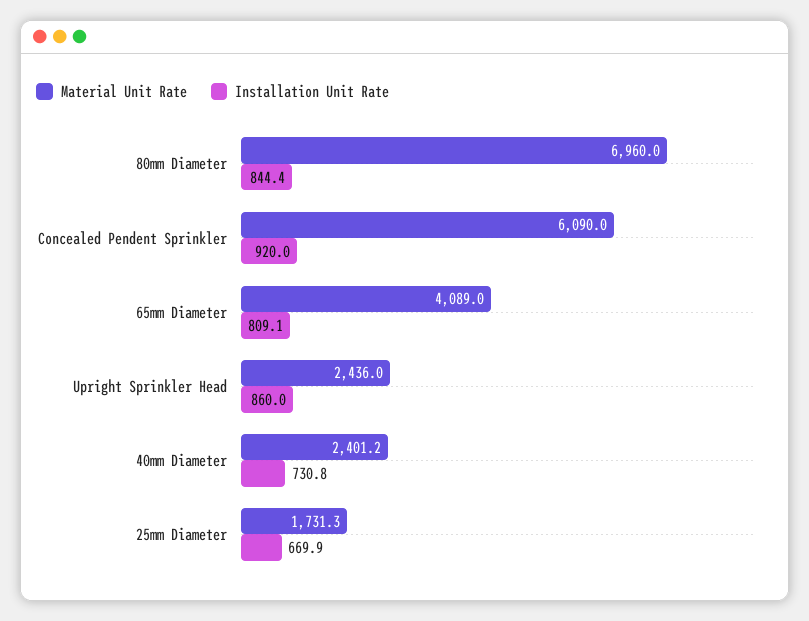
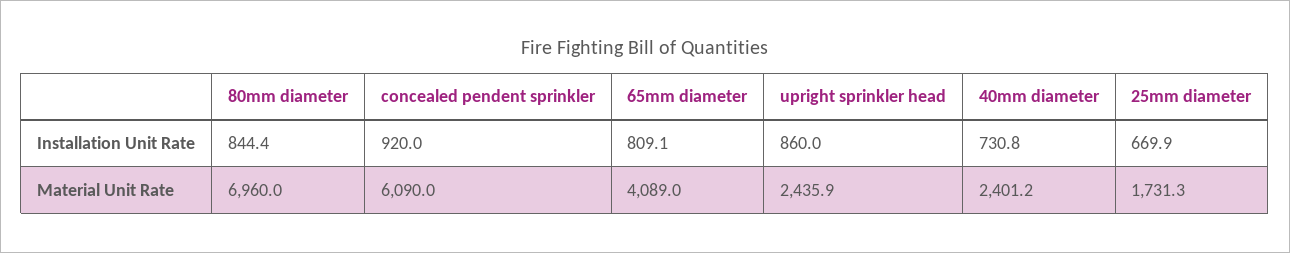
  {
    "Material Unit Rate": {
      "80mm Diameter": 6960,
      "Concealed Pendent Sprinkler": 6090,
      "65mm Diameter": 4089,
-     "Upright Sprinkler Head": 2436,
+     "Upright Sprinkler Head": 2435.9,
      "40mm Diameter": 2401.2,
      "25mm Diameter": 1731.3
    },
    "Installation Unit Rate": {
      "80mm Diameter": 844.4,
      "Concealed Pendent Sprinkler": 920,
      "65mm Diameter": 809.1,
      "Upright Sprinkler Head": 860,
      "40mm Diameter": 730.8,
      "25mm Diameter": 669.9
    }
  }

